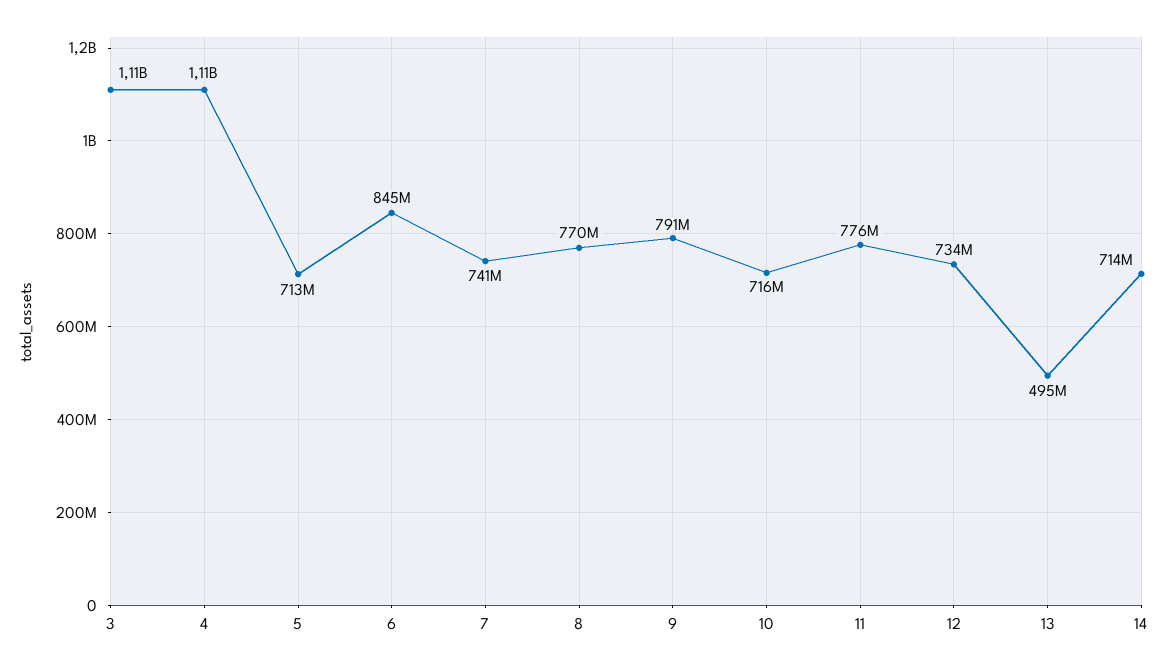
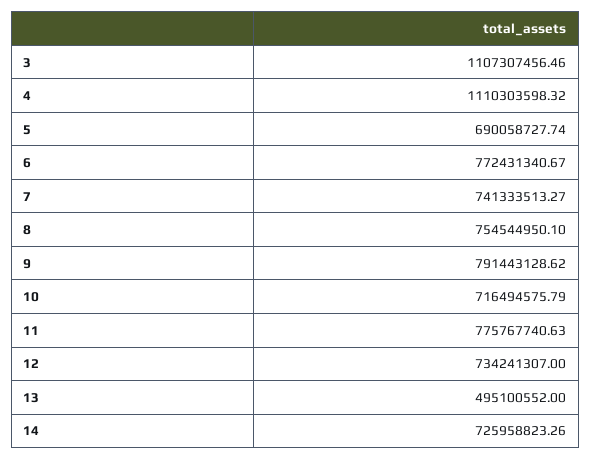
  {
    "3": 1107307456.46,
    "4": 1110303598.32,
-   "5": 713000000,
+   "5": 690058727.74,
-   "6": 845000000,
+   "6": 772431340.67,
    "7": 741333513.27,
-   "8": 770000000,
+   "8": 754544950.1,
    "9": 791443128.62,
    "10": 716494575.79,
    "11": 775767740.63,
    "12": 734241307,
    "13": 495100552,
-   "14": 714000000
+   "14": 725958823.26
  }

